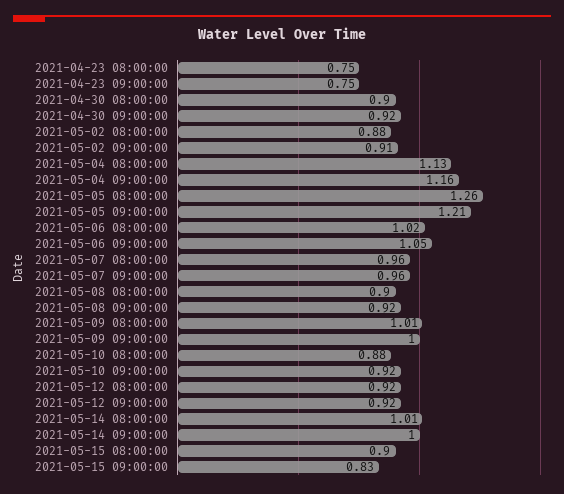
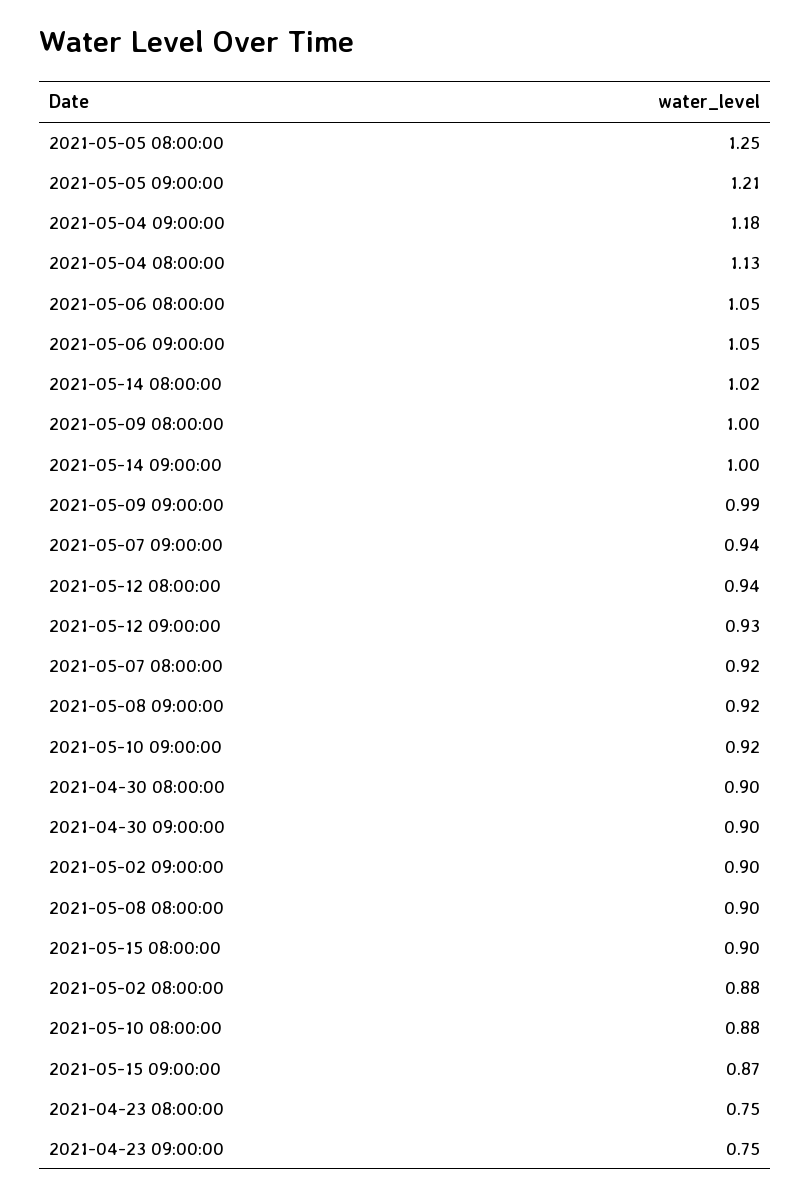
  {
    "2021-04-23 08:00:00": 0.75,
    "2021-04-23 09:00:00": 0.75,
    "2021-04-30 08:00:00": 0.9,
-   "2021-04-30 09:00:00": 0.92,
+   "2021-04-30 09:00:00": 0.9,
    "2021-05-02 08:00:00": 0.88,
-   "2021-05-02 09:00:00": 0.91,
+   "2021-05-02 09:00:00": 0.9,
    "2021-05-04 08:00:00": 1.13,
-   "2021-05-04 09:00:00": 1.16,
+   "2021-05-04 09:00:00": 1.18,
-   "2021-05-05 08:00:00": 1.26,
+   "2021-05-05 08:00:00": 1.25,
    "2021-05-05 09:00:00": 1.21,
-   "2021-05-06 08:00:00": 1.02,
+   "2021-05-06 08:00:00": 1.05,
    "2021-05-06 09:00:00": 1.05,
-   "2021-05-07 08:00:00": 0.96,
+   "2021-05-07 08:00:00": 0.92,
-   "2021-05-07 09:00:00": 0.96,
+   "2021-05-07 09:00:00": 0.94,
    "2021-05-08 08:00:00": 0.9,
    "2021-05-08 09:00:00": 0.92,
-   "2021-05-09 08:00:00": 1.01,
+   "2021-05-09 08:00:00": 1,
-   "2021-05-09 09:00:00": 1,
+   "2021-05-09 09:00:00": 0.99,
    "2021-05-10 08:00:00": 0.88,
    "2021-05-10 09:00:00": 0.92,
-   "2021-05-12 08:00:00": 0.92,
+   "2021-05-12 08:00:00": 0.94,
-   "2021-05-12 09:00:00": 0.92,
+   "2021-05-12 09:00:00": 0.93,
-   "2021-05-14 08:00:00": 1.01,
+   "2021-05-14 08:00:00": 1.02,
    "2021-05-14 09:00:00": 1,
    "2021-05-15 08:00:00": 0.9,
-   "2021-05-15 09:00:00": 0.83
+   "2021-05-15 09:00:00": 0.87
  }

